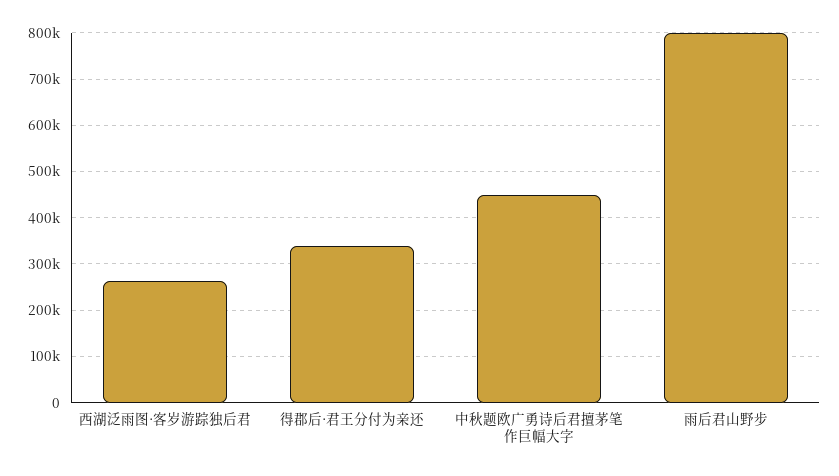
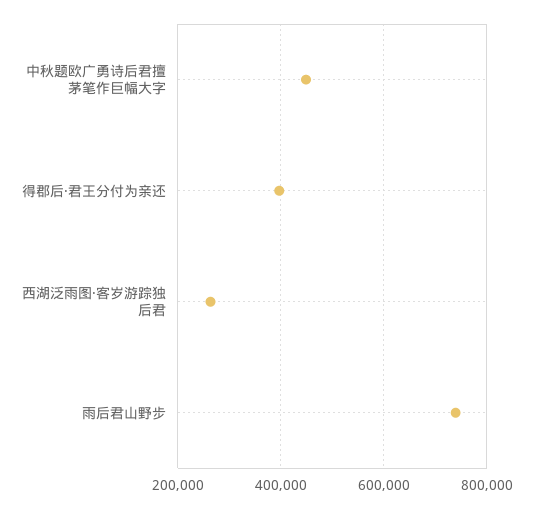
  {
    "西湖泛雨图·客岁游踪独后君": 260000,
-   "得郡后·君王分付为亲还": 340000,
+   "得郡后·君王分付为亲还": 400000,
    "中秋题欧广勇诗后君擅茅笔作巨幅大字": 440000,
-   "雨后君山野步": 800000
+   "雨后君山野步": 740000
  }

